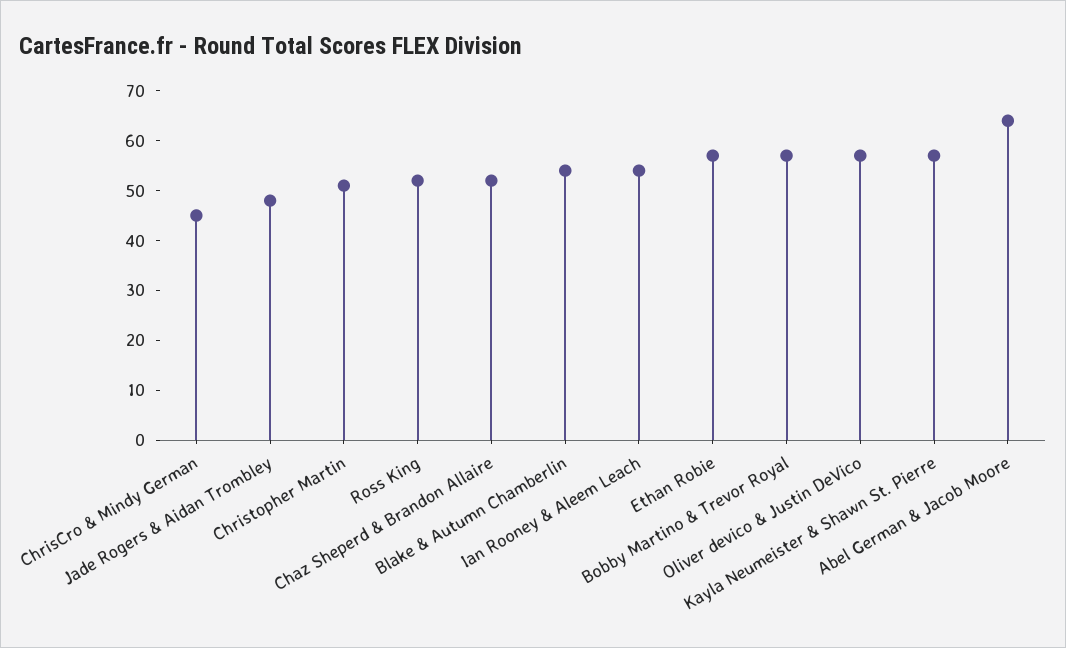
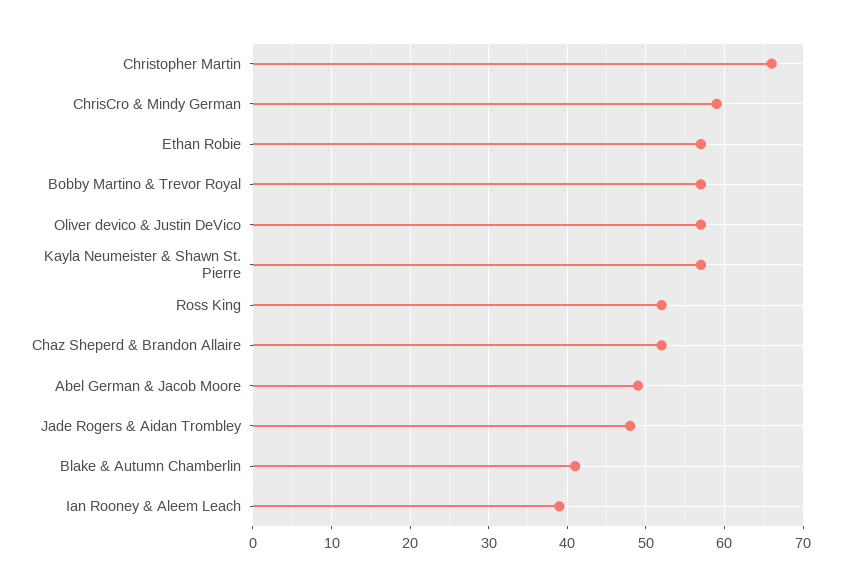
  {
-   "ChrisCro & Mindy German": 45,
+   "ChrisCro & Mindy German": 59,
    "Jade Rogers & Aidan Trombley": 48,
-   "Christopher Martin": 50,
+   "Christopher Martin": 66,
    "Ross King": 52,
    "Chaz Sheperd & Brandon Allaire": 52,
-   "Blake & Autumn Chamberlin": 55,
+   "Blake & Autumn Chamberlin": 41,
-   "Ian Rooney & Aleem Leach": 55,
+   "Ian Rooney & Aleem Leach": 39,
    "Ethan Robie": 57,
    "Bobby Martino & Trevor Royal": 57,
    "Oliver devico & Justin DeVico": 57,
    "Kayla Neumeister & Shawn St. Pierre": 57,
-   "Abel German & Jacob Moore": 65
+   "Abel German & Jacob Moore": 49
  }

